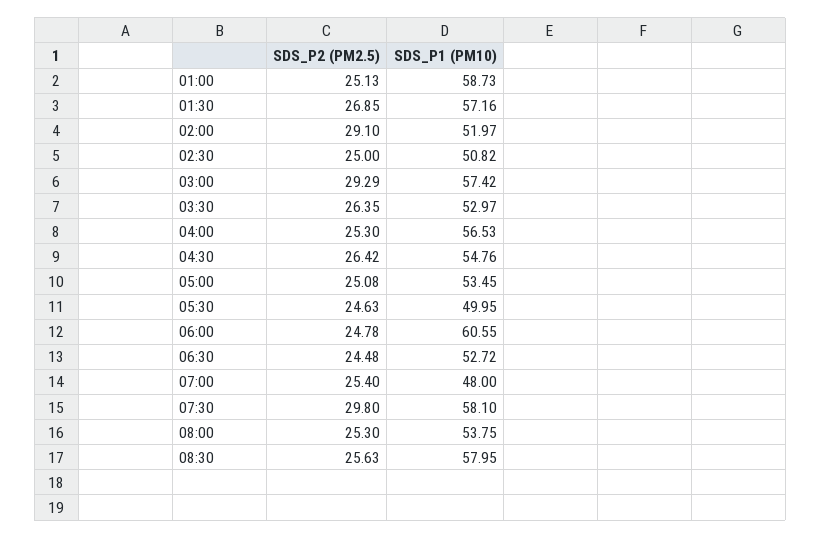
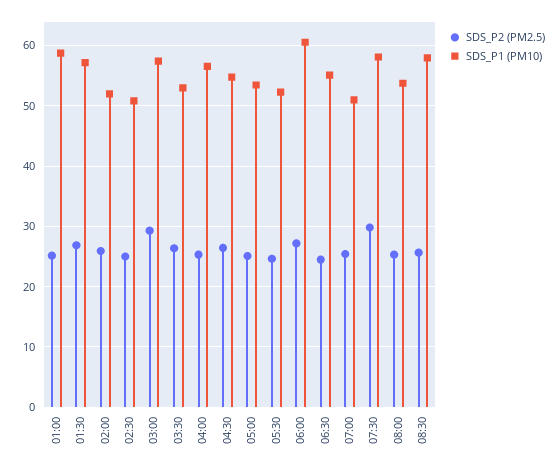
  {
    "SDS_P2 (PM2.5)": {
      "01:00": 25.13,
      "01:30": 26.85,
-     "02:00": 29.1,
+     "02:00": 26,
      "02:30": 25,
      "03:00": 29.29,
      "03:30": 26.35,
      "04:00": 25.3,
      "04:30": 26.42,
      "05:00": 25.08,
      "05:30": 24.63,
-     "06:00": 24.78,
+     "06:00": 27,
      "06:30": 24.48,
      "07:00": 25.4,
      "07:30": 29.8,
      "08:00": 25.3,
      "08:30": 25.63
    },
    "SDS_P1 (PM10)": {
      "01:00": 58.73,
      "01:30": 57.16,
      "02:00": 51.97,
      "02:30": 50.82,
      "03:00": 57.42,
      "03:30": 52.97,
      "04:00": 56.53,
      "04:30": 54.76,
      "05:00": 53.45,
-     "05:30": 49.95,
+     "05:30": 52,
      "06:00": 60.55,
-     "06:30": 52.72,
+     "06:30": 55,
-     "07:00": 48,
+     "07:00": 51,
      "07:30": 58.1,
      "08:00": 53.75,
      "08:30": 57.95
    }
  }

